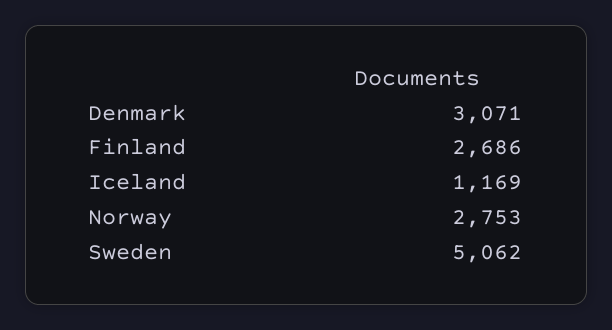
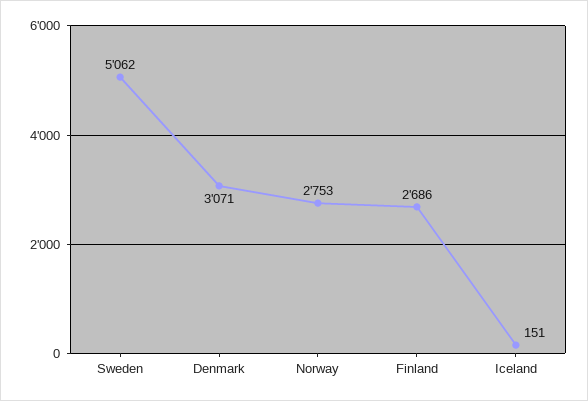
  {
    "Denmark": 3071,
    "Finland": 2686,
-   "Iceland": 1169,
+   "Iceland": 151,
    "Norway": 2753,
    "Sweden": 5062
  }

